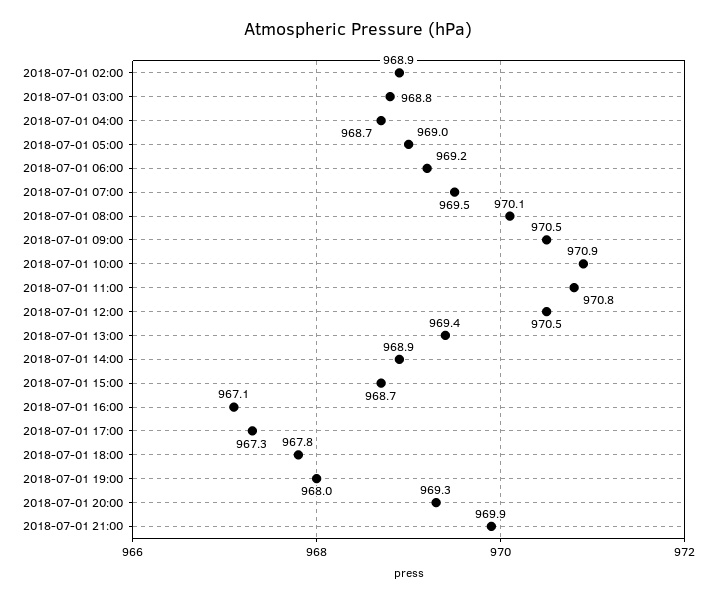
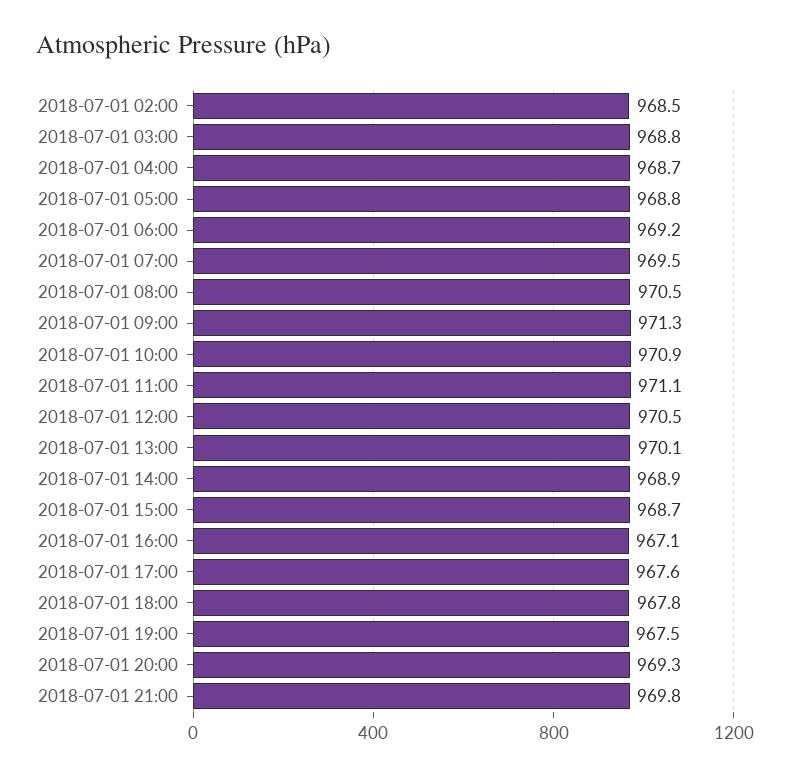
  {
-   "2018-07-01 02:00": 968.9,
+   "2018-07-01 02:00": 968.5,
    "2018-07-01 03:00": 968.8,
    "2018-07-01 04:00": 968.7,
-   "2018-07-01 05:00": 969,
+   "2018-07-01 05:00": 968.8,
    "2018-07-01 06:00": 969.2,
    "2018-07-01 07:00": 969.5,
-   "2018-07-01 08:00": 970.1,
+   "2018-07-01 08:00": 970.5,
-   "2018-07-01 09:00": 970.5,
+   "2018-07-01 09:00": 971.3,
    "2018-07-01 10:00": 970.9,
-   "2018-07-01 11:00": 970.8,
+   "2018-07-01 11:00": 971.1,
    "2018-07-01 12:00": 970.5,
-   "2018-07-01 13:00": 969.4,
+   "2018-07-01 13:00": 970.1,
    "2018-07-01 14:00": 968.9,
    "2018-07-01 15:00": 968.7,
    "2018-07-01 16:00": 967.1,
-   "2018-07-01 17:00": 967.3,
+   "2018-07-01 17:00": 967.6,
    "2018-07-01 18:00": 967.8,
-   "2018-07-01 19:00": 968,
+   "2018-07-01 19:00": 967.5,
    "2018-07-01 20:00": 969.3,
-   "2018-07-01 21:00": 969.9
+   "2018-07-01 21:00": 969.8
  }

